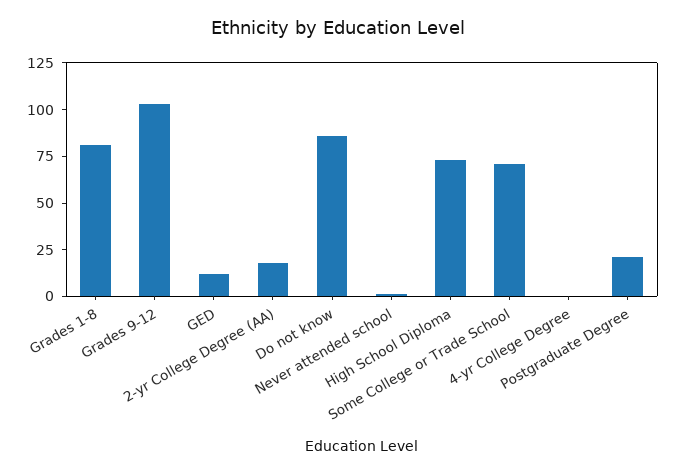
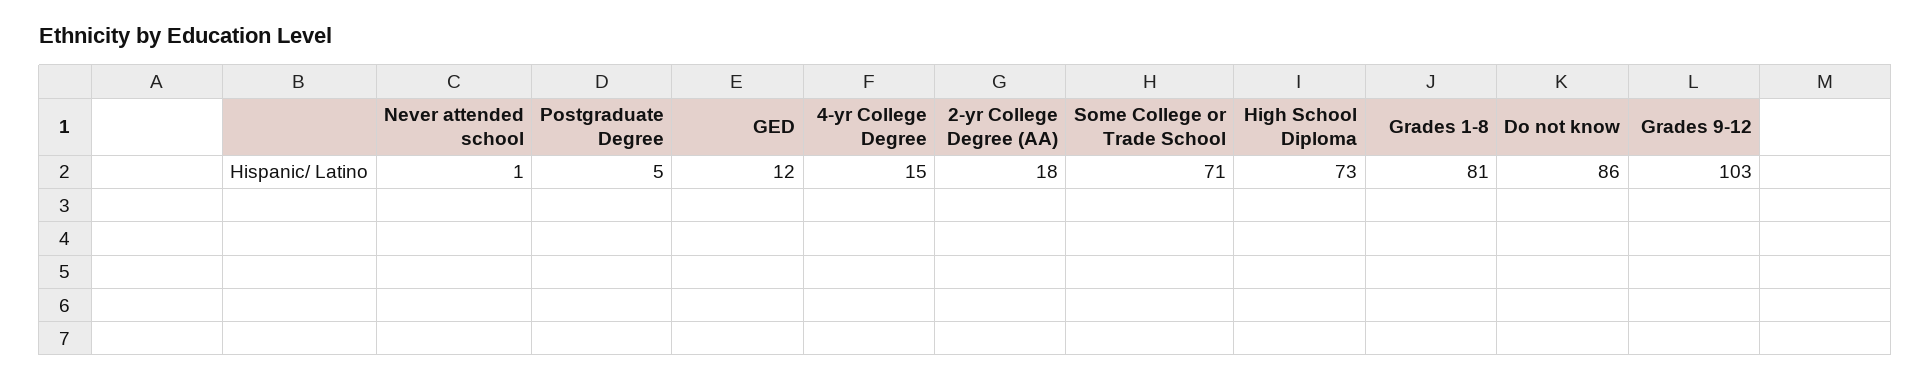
  {
    "Grades 1-8": 81,
    "Grades 9-12": 103,
    "GED": 12,
    "2-yr College Degree (AA)": 18,
    "Do not know": 86,
    "Never attended school": 1,
    "High School Diploma": 73,
    "Some College or Trade School": 71,
-   "4-yr College Degree": 0,
+   "4-yr College Degree": 15,
-   "Postgraduate Degree": 20
+   "Postgraduate Degree": 5
  }

